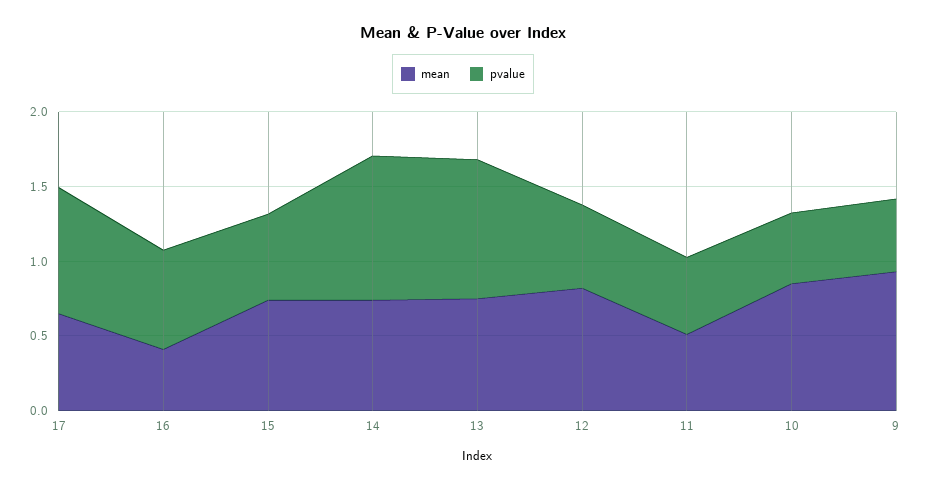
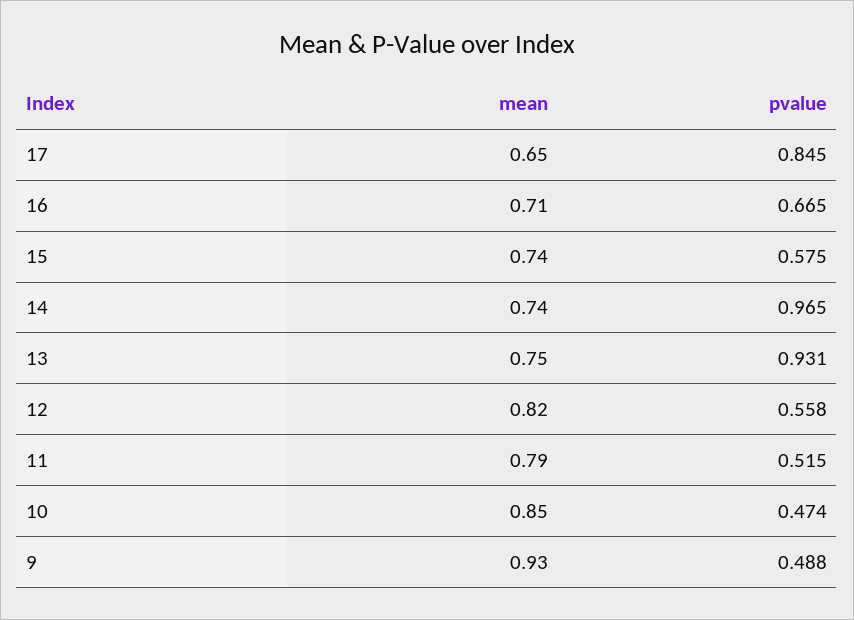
  {
    "mean": {
      "17": 0.65,
-     "16": 0.4,
+     "16": 0.71,
      "15": 0.74,
      "14": 0.74,
      "13": 0.75,
      "12": 0.82,
-     "11": 0.5,
+     "11": 0.79,
      "10": 0.85,
      "9": 0.93
    },
    "pvalue": {
      "17": 0.845,
      "16": 0.665,
      "15": 0.575,
      "14": 0.965,
      "13": 0.931,
      "12": 0.558,
      "11": 0.515,
      "10": 0.474,
      "9": 0.488
    }
  }

